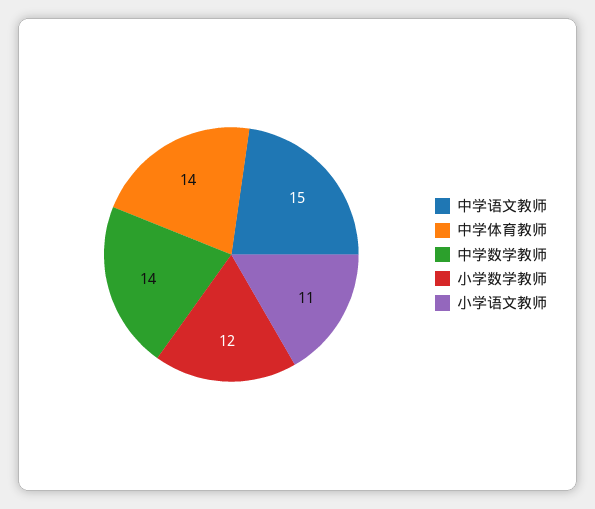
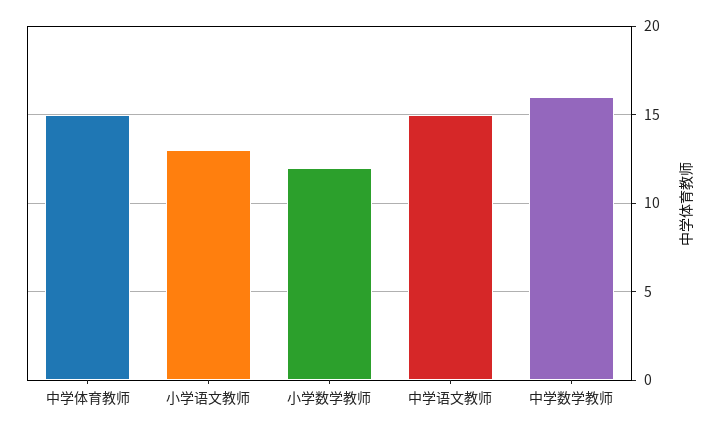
  {
    "中学语文教师": 15,
-   "中学体育教师": 14,
+   "中学体育教师": 15,
-   "中学数学教师": 14,
+   "中学数学教师": 16,
    "小学数学教师": 12,
-   "小学语文教师": 11
+   "小学语文教师": 13
  }

